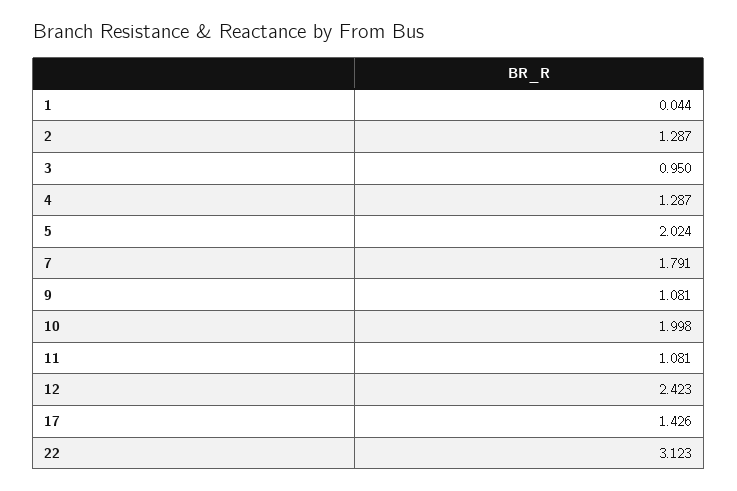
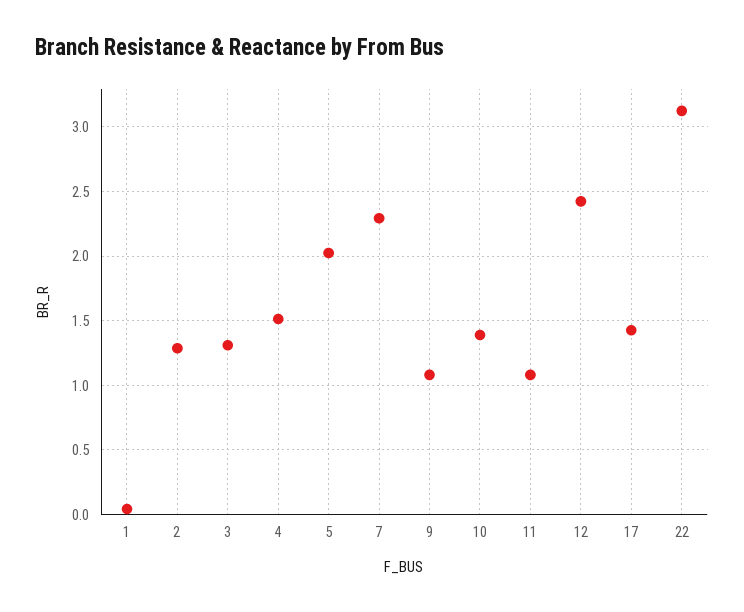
  {
    "1": 0.044,
    "2": 1.287,
-   "3": 0.95,
+   "3": 1.3,
-   "4": 1.287,
+   "4": 1.5,
    "5": 2.024,
-   "7": 1.791,
+   "7": 2.3,
    "9": 1.081,
-   "10": 1.998,
+   "10": 1.4,
    "11": 1.081,
    "12": 2.423,
    "17": 1.426,
    "22": 3.123
  }

